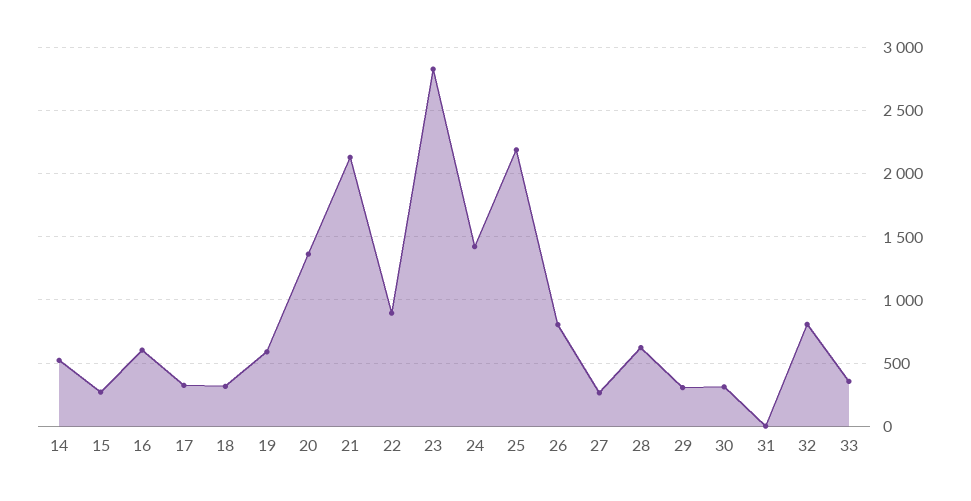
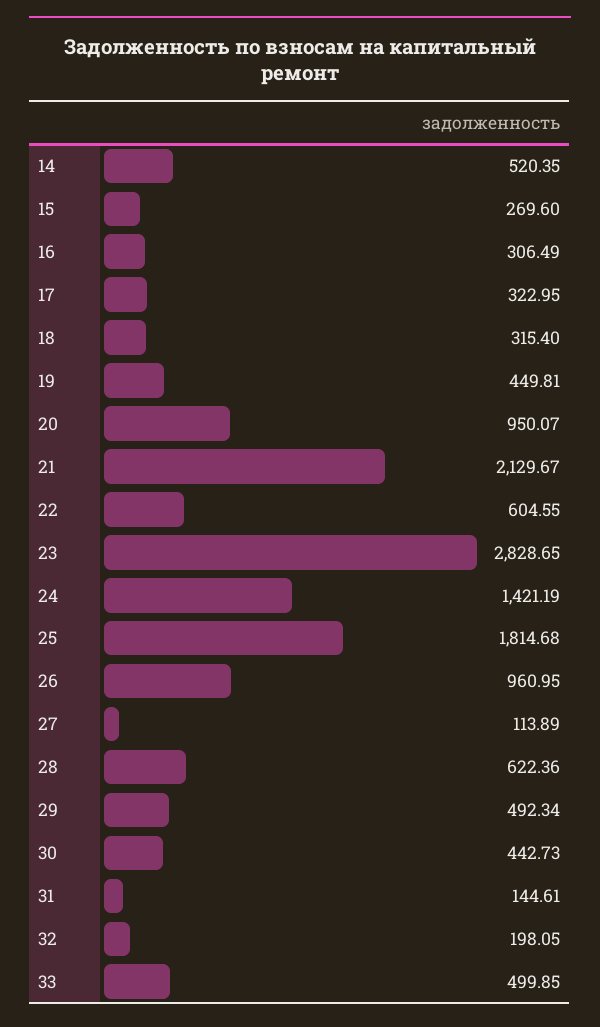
  {
    "14": 520.35,
    "15": 269.6,
-   "16": 600,
+   "16": 306.49,
    "17": 322.95,
    "18": 315.4,
-   "19": 600,
+   "19": 449.81,
-   "20": 1350,
+   "20": 950.07,
    "21": 2129.67,
-   "22": 900,
+   "22": 604.55,
    "23": 2828.65,
    "24": 1421.19,
-   "25": 2200,
+   "25": 1814.68,
-   "26": 800,
+   "26": 960.95,
-   "27": 250,
+   "27": 113.89,
    "28": 622.36,
-   "29": 300,
+   "29": 492.34,
-   "30": 300,
+   "30": 442.73,
-   "31": 0,
+   "31": 144.61,
-   "32": 800,
+   "32": 198.05,
-   "33": 350
+   "33": 499.85
  }

